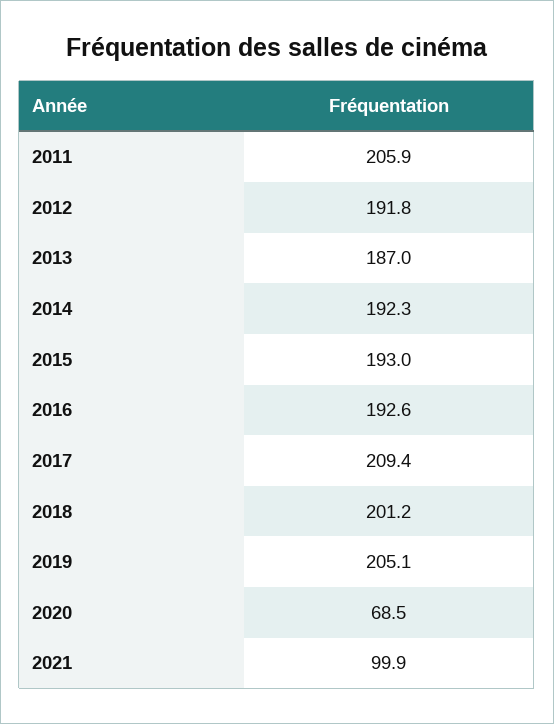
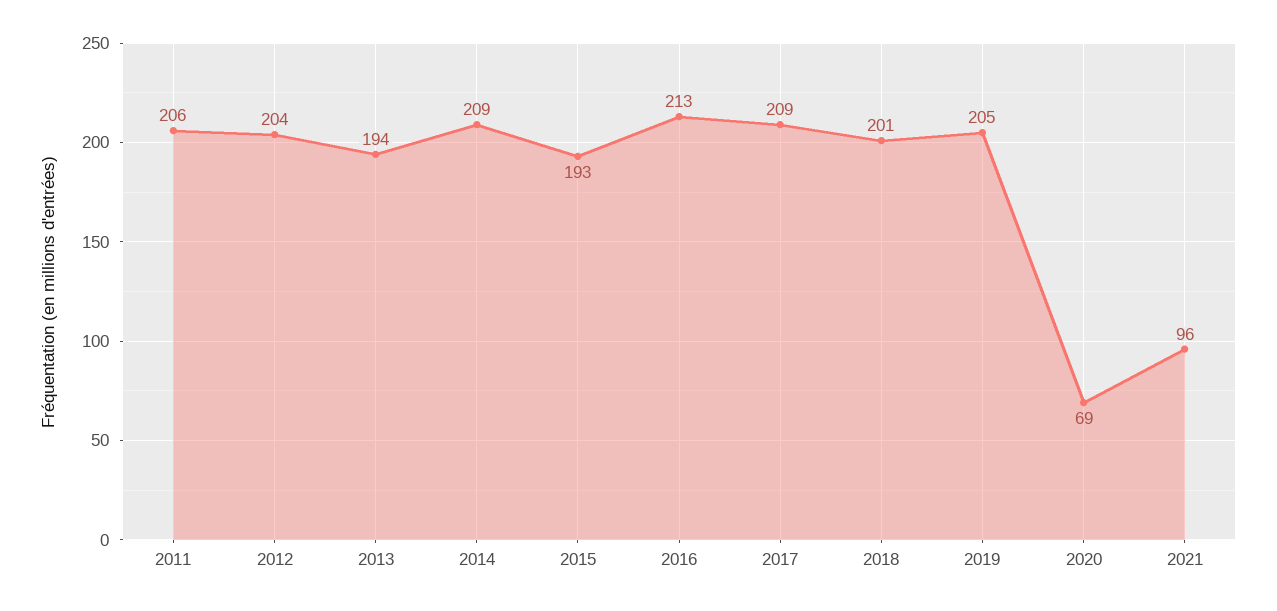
  {
    "2011": 205.9,
-   "2012": 191.8,
+   "2012": 204,
-   "2013": 187,
+   "2013": 194,
-   "2014": 192.3,
+   "2014": 209,
    "2015": 193,
-   "2016": 192.6,
+   "2016": 213,
    "2017": 209.4,
    "2018": 201.2,
    "2019": 205.1,
    "2020": 68.5,
-   "2021": 99.9
+   "2021": 96
  }

